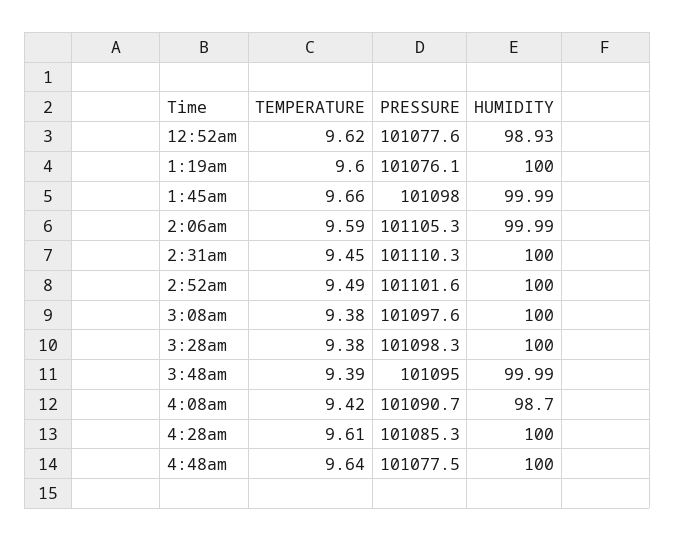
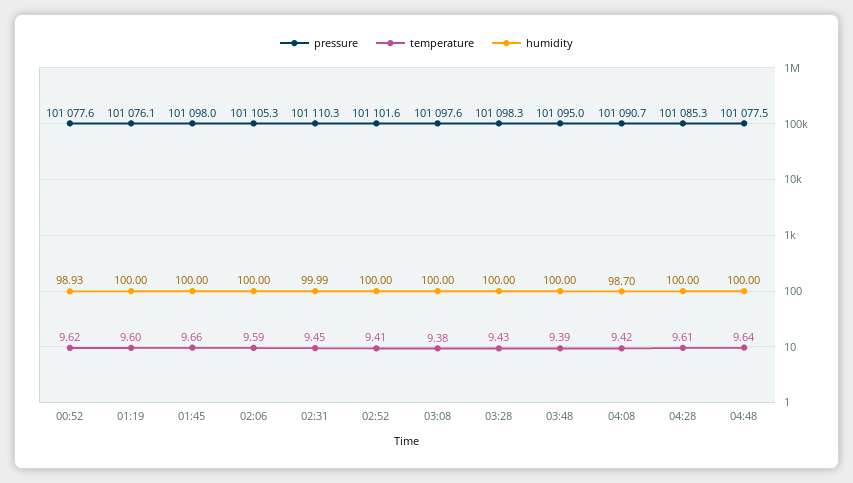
  {
    "TEMPERATURE": {
      "12:52am": 9.62,
      "1:19am": 9.6,
      "1:45am": 9.66,
      "2:06am": 9.59,
      "2:31am": 9.45,
-     "2:52am": 9.49,
+     "2:52am": 9.41,
      "3:08am": 9.38,
-     "3:28am": 9.38,
+     "3:28am": 9.43,
      "3:48am": 9.39,
      "4:08am": 9.42,
      "4:28am": 9.61,
      "4:48am": 9.64
    },
    "PRESSURE": {
      "12:52am": 101077.6,
      "1:19am": 101076.1,
      "1:45am": 101098,
      "2:06am": 101105.3,
      "2:31am": 101110.3,
      "2:52am": 101101.6,
      "3:08am": 101097.6,
      "3:28am": 101098.3,
      "3:48am": 101095,
      "4:08am": 101090.7,
      "4:28am": 101085.3,
      "4:48am": 101077.5
    },
    "HUMIDITY": {
      "12:52am": 98.93,
      "1:19am": 100,
-     "1:45am": 99.99,
+     "1:45am": 100,
-     "2:06am": 99.99,
+     "2:06am": 100,
-     "2:31am": 100,
+     "2:31am": 99.99,
      "2:52am": 100,
      "3:08am": 100,
      "3:28am": 100,
-     "3:48am": 99.99,
+     "3:48am": 100,
      "4:08am": 98.7,
      "4:28am": 100,
      "4:48am": 100
    }
  }

